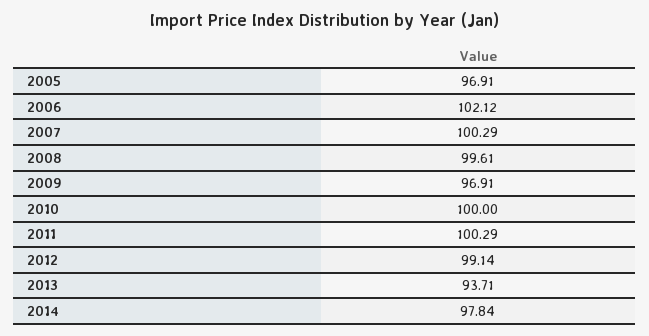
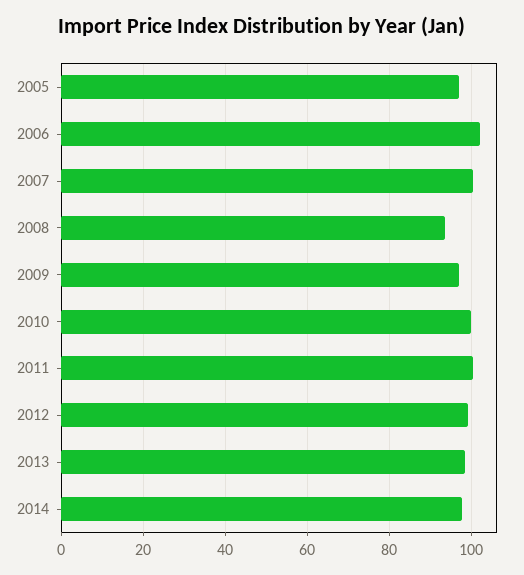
  {
    "2005": 96.91,
    "2006": 102.12,
    "2007": 100.29,
-   "2008": 99.61,
+   "2008": 94,
    "2009": 96.91,
    "2010": 100,
    "2011": 100.29,
    "2012": 99.14,
-   "2013": 93.71,
+   "2013": 98,
    "2014": 97.84
  }

